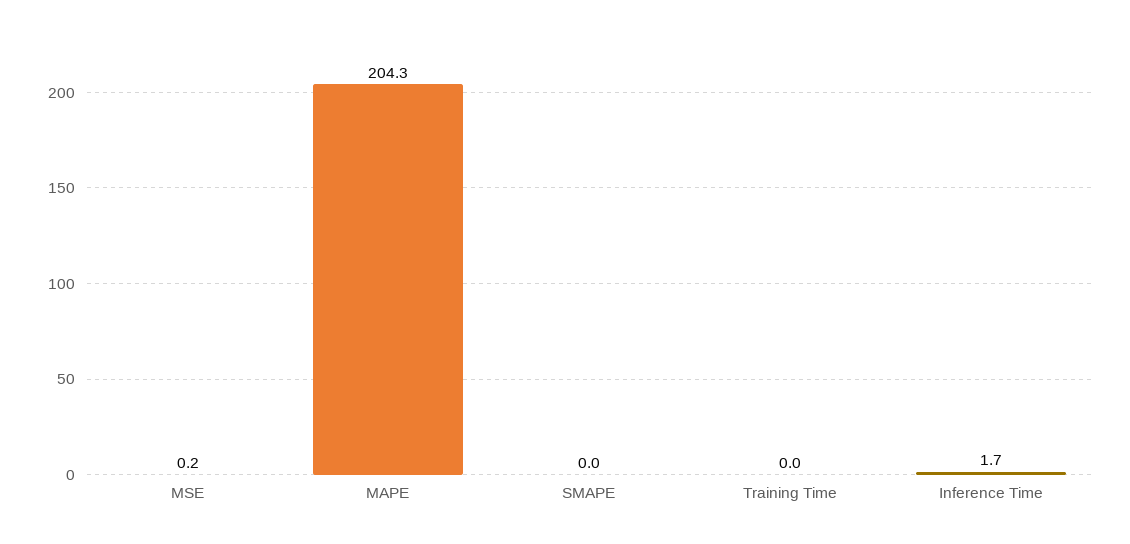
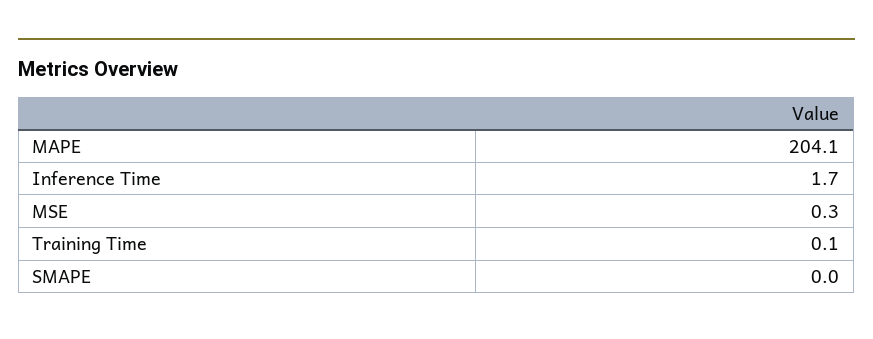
  {
-   "MSE": 0.2,
+   "MSE": 0.3,
-   "MAPE": 204.3,
+   "MAPE": 204.1,
    "SMAPE": 0,
-   "Training Time": 0,
+   "Training Time": 0.1,
    "Inference Time": 1.7
  }

